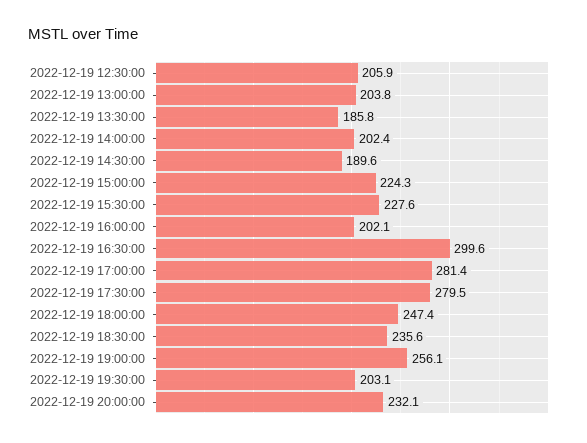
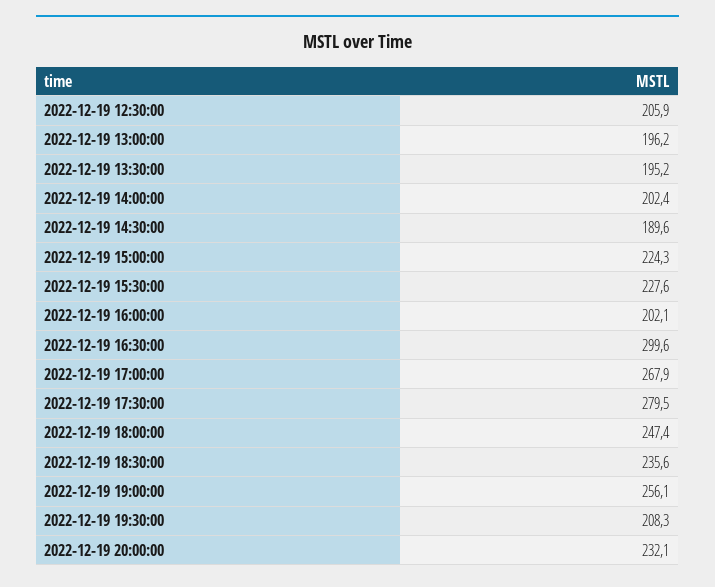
  {
    "2022-12-19 12:30:00": 205.9,
-   "2022-12-19 13:00:00": 203.8,
+   "2022-12-19 13:00:00": 196.2,
-   "2022-12-19 13:30:00": 185.8,
+   "2022-12-19 13:30:00": 195.2,
    "2022-12-19 14:00:00": 202.4,
    "2022-12-19 14:30:00": 189.6,
    "2022-12-19 15:00:00": 224.3,
    "2022-12-19 15:30:00": 227.6,
    "2022-12-19 16:00:00": 202.1,
    "2022-12-19 16:30:00": 299.6,
-   "2022-12-19 17:00:00": 281.4,
+   "2022-12-19 17:00:00": 267.9,
    "2022-12-19 17:30:00": 279.5,
    "2022-12-19 18:00:00": 247.4,
    "2022-12-19 18:30:00": 235.6,
    "2022-12-19 19:00:00": 256.1,
-   "2022-12-19 19:30:00": 203.1,
+   "2022-12-19 19:30:00": 208.3,
    "2022-12-19 20:00:00": 232.1
  }

